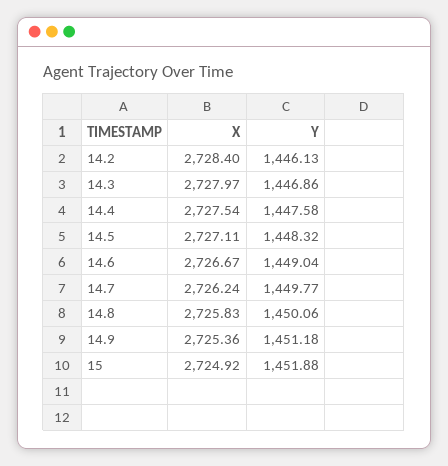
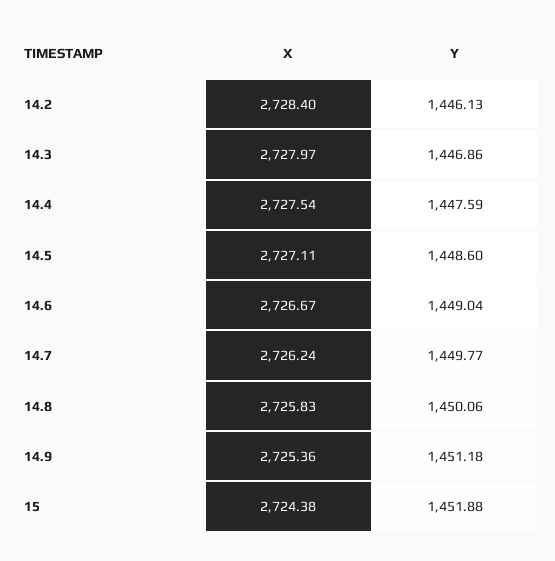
  {
    "X": {
      "14.2": 2728.4,
      "14.3": 2727.97,
      "14.4": 2727.54,
      "14.5": 2727.11,
      "14.6": 2726.67,
      "14.7": 2726.24,
      "14.8": 2725.83,
      "14.9": 2725.36,
-     "15": 2724.92
+     "15": 2724.38
    },
    "Y": {
      "14.2": 1446.13,
      "14.3": 1446.86,
-     "14.4": 1447.58,
+     "14.4": 1447.59,
-     "14.5": 1448.32,
+     "14.5": 1448.6,
      "14.6": 1449.04,
      "14.7": 1449.77,
      "14.8": 1450.06,
      "14.9": 1451.18,
      "15": 1451.88
    }
  }

